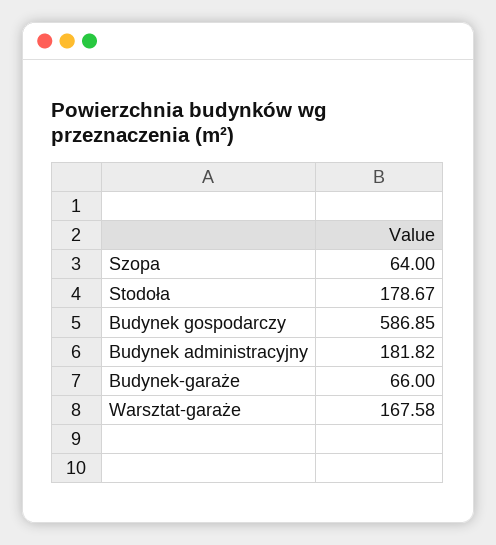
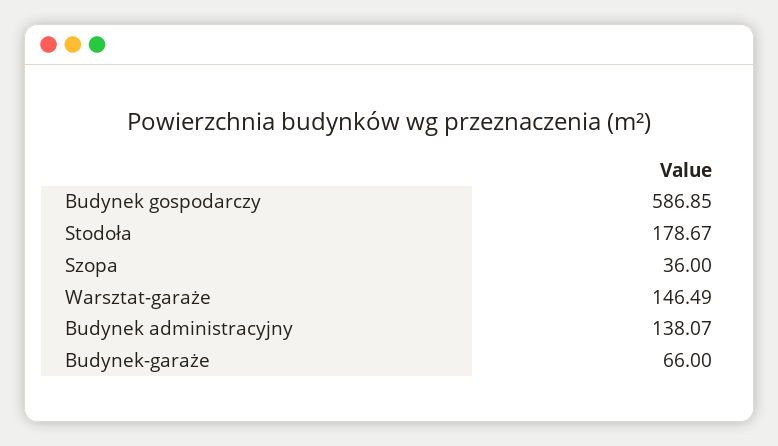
  {
-   "Szopa": 64,
+   "Szopa": 36,
    "Stodoła": 178.67,
    "Budynek gospodarczy": 586.85,
-   "Budynek administracyjny": 181.82,
+   "Budynek administracyjny": 138.07,
    "Budynek-garaże": 66,
-   "Warsztat-garaże": 167.58
+   "Warsztat-garaże": 146.49
  }

